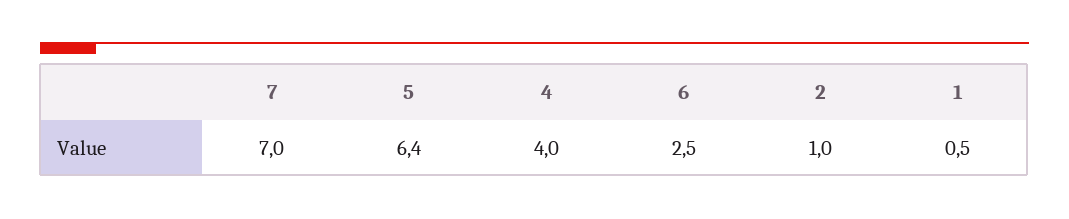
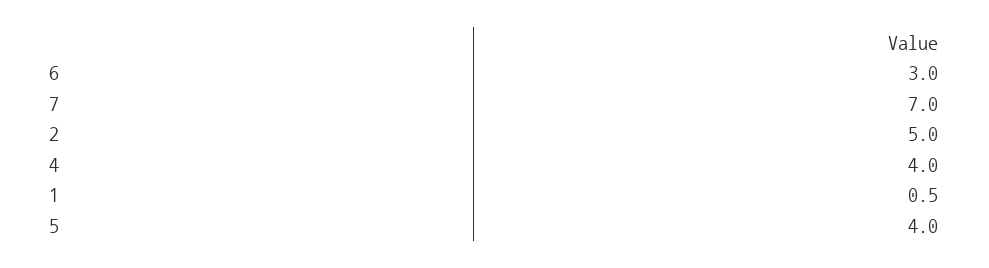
  {
    "7": 7,
-   "5": 6.4,
+   "5": 4,
    "4": 4,
-   "6": 2.5,
+   "6": 3,
-   "2": 1,
+   "2": 5,
    "1": 0.5
  }

